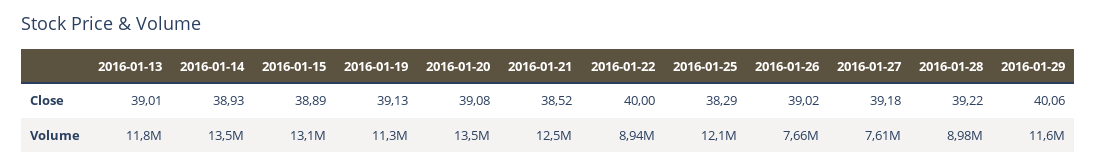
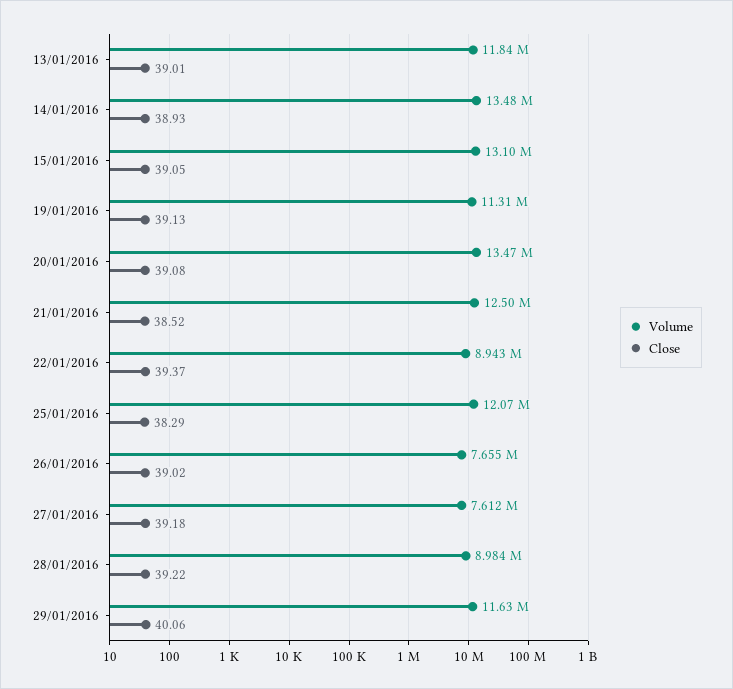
  {
    "Close": {
      "2016-01-13": 39.01,
      "2016-01-14": 38.93,
-     "2016-01-15": 38.89,
+     "2016-01-15": 39.05,
      "2016-01-19": 39.13,
      "2016-01-20": 39.08,
      "2016-01-21": 38.52,
-     "2016-01-22": 40,
+     "2016-01-22": 39.37,
      "2016-01-25": 38.29,
      "2016-01-26": 39.02,
      "2016-01-27": 39.18,
      "2016-01-28": 39.22,
      "2016-01-29": 40.06
    },
    "Volume": {
      "2016-01-13": 11840000,
      "2016-01-14": 13480000,
      "2016-01-15": 13100000,
      "2016-01-19": 11310000,
      "2016-01-20": 13470000,
      "2016-01-21": 12500000,
      "2016-01-22": 8943000,
      "2016-01-25": 12070000,
      "2016-01-26": 7655000,
      "2016-01-27": 7612000,
      "2016-01-28": 8984000,
      "2016-01-29": 11630000
    }
  }

